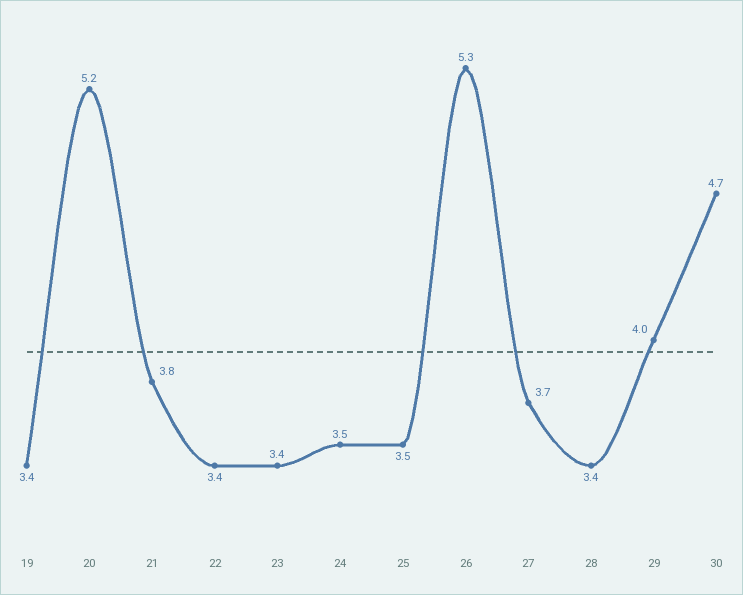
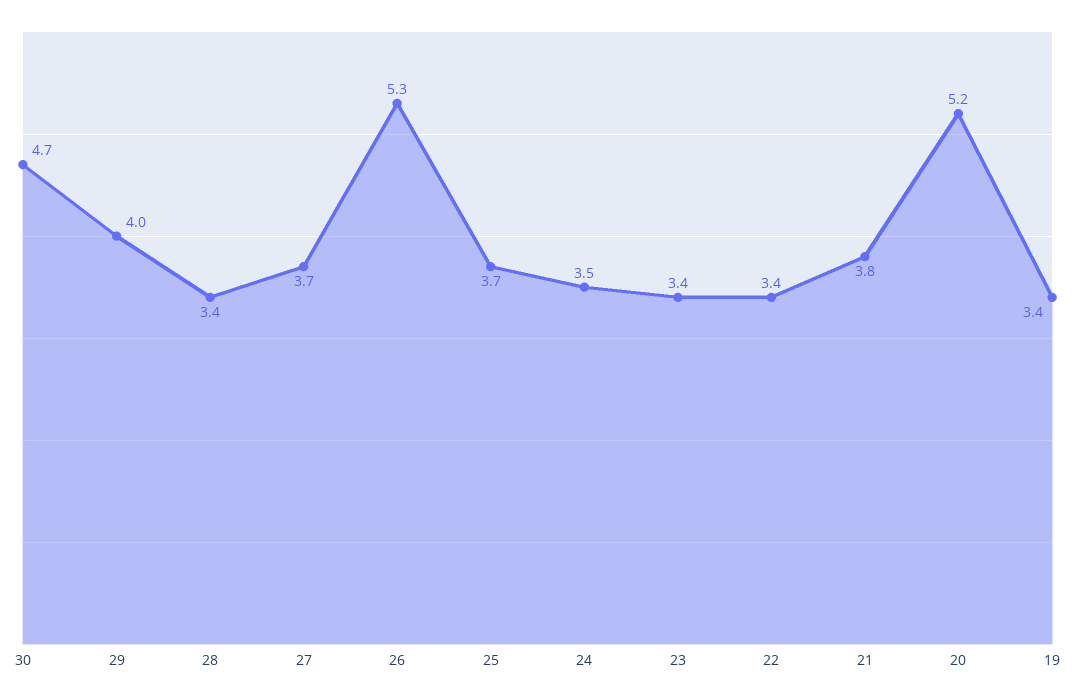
  {
    "19": 3.4,
    "20": 5.2,
    "21": 3.8,
    "22": 3.4,
    "23": 3.4,
    "24": 3.5,
-   "25": 3.5,
+   "25": 3.7,
    "26": 5.3,
    "27": 3.7,
    "28": 3.4,
    "29": 4,
    "30": 4.7
  }

